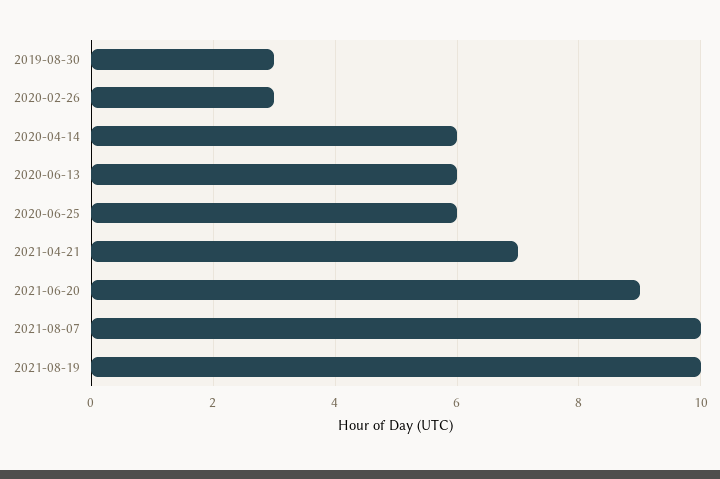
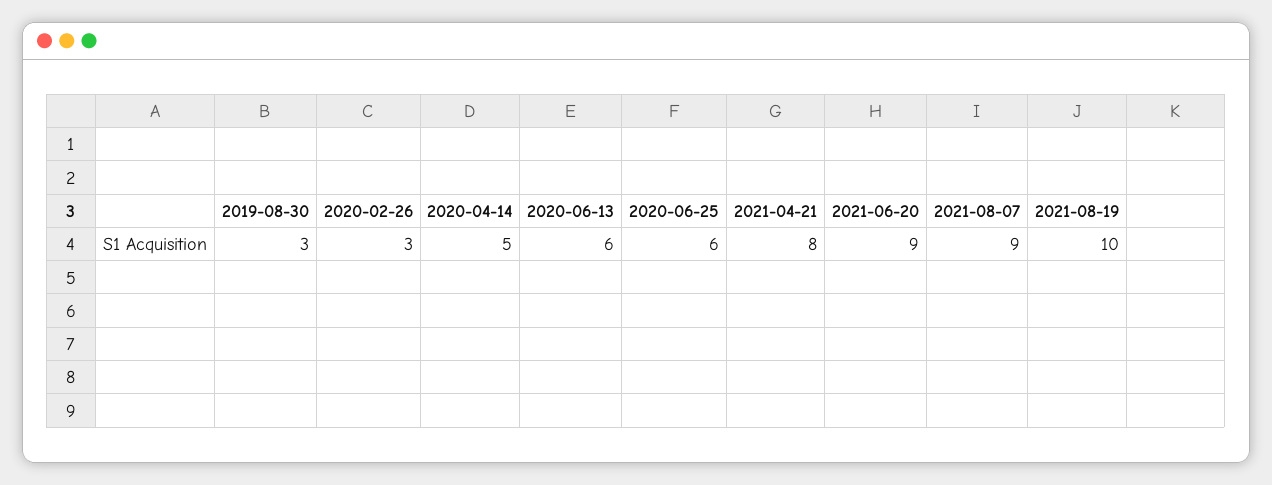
  {
    "2019-08-30": 3,
    "2020-02-26": 3,
-   "2020-04-14": 6,
+   "2020-04-14": 5,
    "2020-06-13": 6,
    "2020-06-25": 6,
-   "2021-04-21": 7,
+   "2021-04-21": 8,
    "2021-06-20": 9,
-   "2021-08-07": 10,
+   "2021-08-07": 9,
    "2021-08-19": 10
  }

